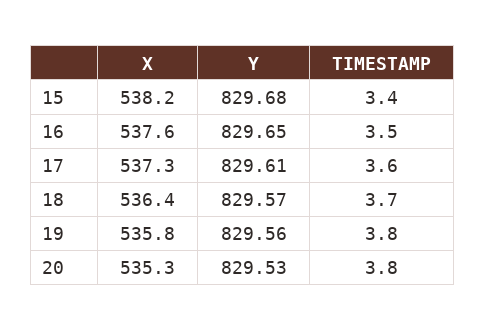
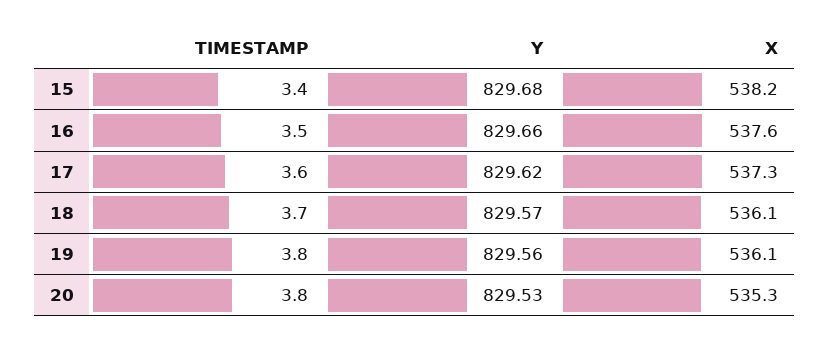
  {
    "X": {
      "15": 538.2,
      "16": 537.6,
      "17": 537.3,
-     "18": 536.4,
+     "18": 536.1,
-     "19": 535.8,
+     "19": 536.1,
      "20": 535.3
    },
    "Y": {
      "15": 829.68,
-     "16": 829.65,
+     "16": 829.66,
-     "17": 829.61,
+     "17": 829.62,
      "18": 829.57,
      "19": 829.56,
      "20": 829.53
    },
    "TIMESTAMP": {
      "15": 3.4,
      "16": 3.5,
      "17": 3.6,
      "18": 3.7,
      "19": 3.8,
      "20": 3.8
    }
  }

